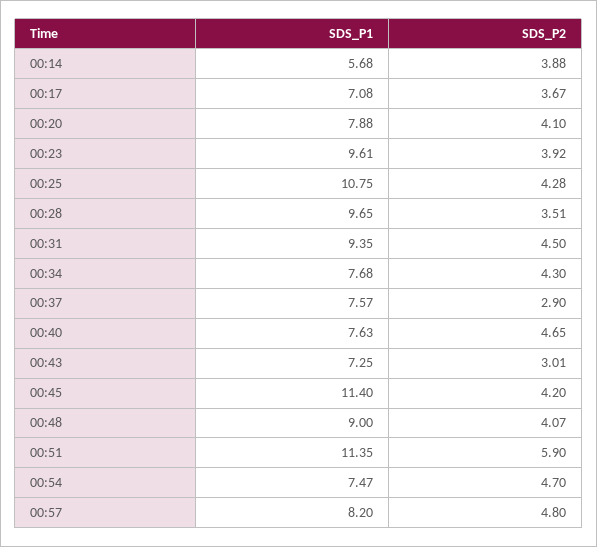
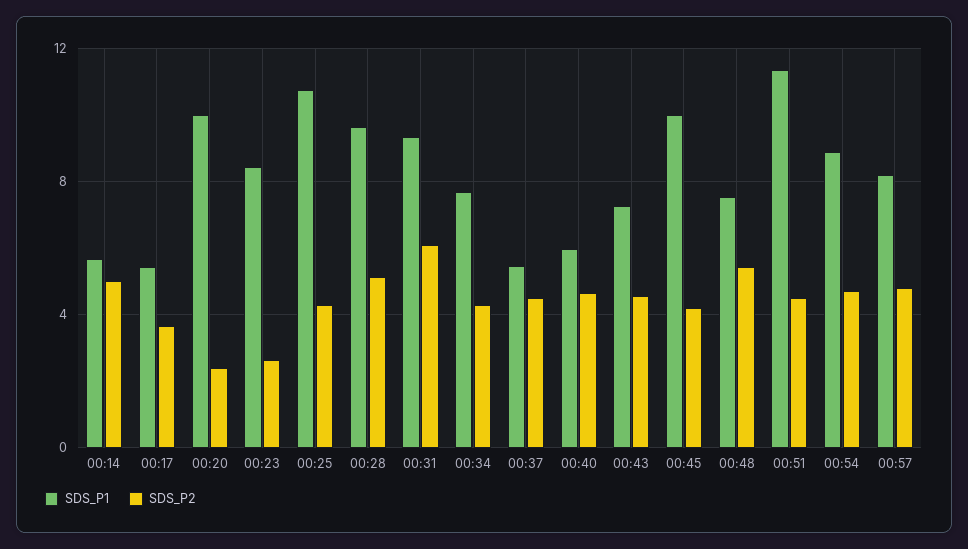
  {
    "SDS_P1": {
      "00:14": 5.68,
-     "00:17": 7.08,
+     "00:17": 5.5,
-     "00:20": 7.88,
+     "00:20": 10,
-     "00:23": 9.61,
+     "00:23": 8.5,
      "00:25": 10.75,
      "00:28": 9.65,
      "00:31": 9.35,
      "00:34": 7.68,
-     "00:37": 7.57,
+     "00:37": 5.5,
-     "00:40": 7.63,
+     "00:40": 6,
      "00:43": 7.25,
-     "00:45": 11.4,
+     "00:45": 10,
-     "00:48": 9,
+     "00:48": 7.5,
      "00:51": 11.35,
-     "00:54": 7.47,
+     "00:54": 9,
      "00:57": 8.2
    },
    "SDS_P2": {
-     "00:14": 3.88,
+     "00:14": 5,
      "00:17": 3.67,
-     "00:20": 4.1,
+     "00:20": 2.5,
-     "00:23": 3.92,
+     "00:23": 2.5,
      "00:25": 4.28,
-     "00:28": 3.51,
+     "00:28": 5,
-     "00:31": 4.5,
+     "00:31": 6,
      "00:34": 4.3,
-     "00:37": 2.9,
+     "00:37": 4.5,
      "00:40": 4.65,
-     "00:43": 3.01,
+     "00:43": 4.5,
      "00:45": 4.2,
-     "00:48": 4.07,
+     "00:48": 5.5,
-     "00:51": 5.9,
+     "00:51": 4.5,
      "00:54": 4.7,
      "00:57": 4.8
    }
  }

